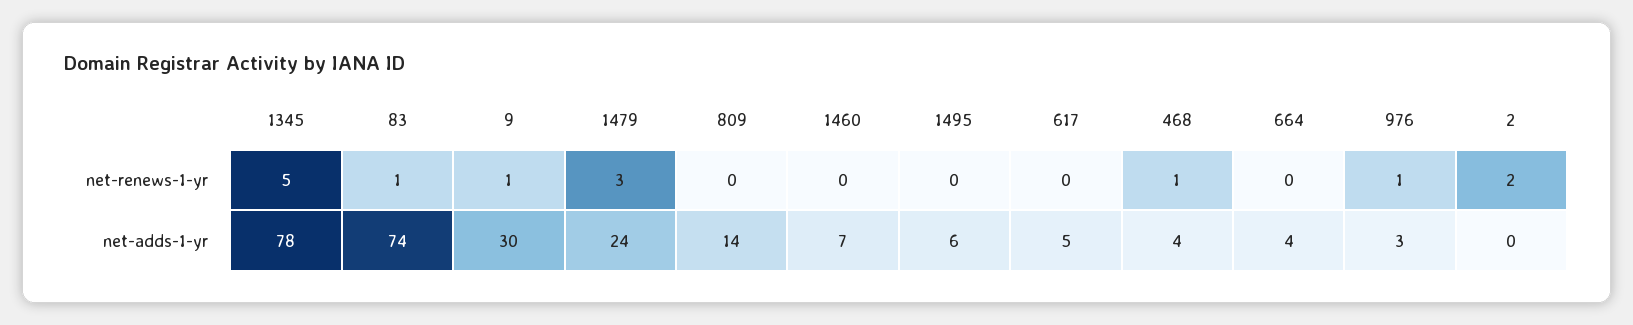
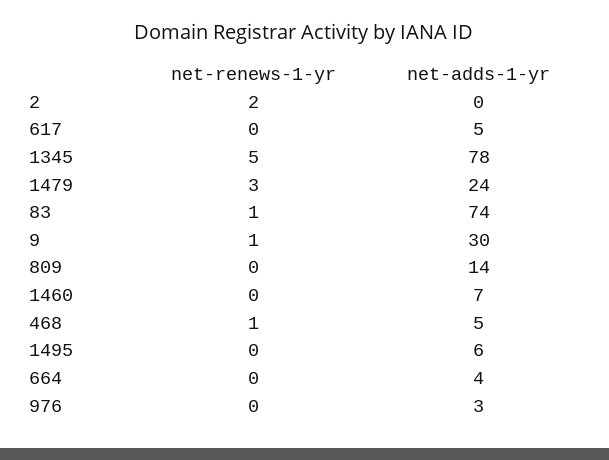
  {
    "1345": {
      "net-renews-1-yr": 5,
      "net-adds-1-yr": 78
    },
    "83": {
      "net-renews-1-yr": 1,
      "net-adds-1-yr": 74
    },
    "9": {
      "net-renews-1-yr": 1,
      "net-adds-1-yr": 30
    },
    "1479": {
      "net-renews-1-yr": 3,
      "net-adds-1-yr": 24
    },
    "809": {
      "net-renews-1-yr": 0,
      "net-adds-1-yr": 14
    },
    "1460": {
      "net-renews-1-yr": 0,
      "net-adds-1-yr": 7
    },
    "1495": {
      "net-renews-1-yr": 0,
      "net-adds-1-yr": 6
    },
    "617": {
      "net-renews-1-yr": 0,
      "net-adds-1-yr": 5
    },
    "468": {
      "net-renews-1-yr": 1,
-     "net-adds-1-yr": 4
+     "net-adds-1-yr": 5
    },
    "664": {
      "net-renews-1-yr": 0,
      "net-adds-1-yr": 4
    },
    "976": {
-     "net-renews-1-yr": 1,
+     "net-renews-1-yr": 0,
      "net-adds-1-yr": 3
    },
    "2": {
      "net-renews-1-yr": 2,
      "net-adds-1-yr": 0
    }
  }

